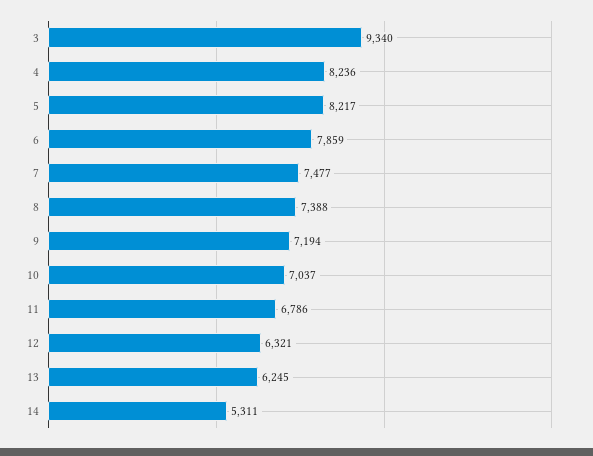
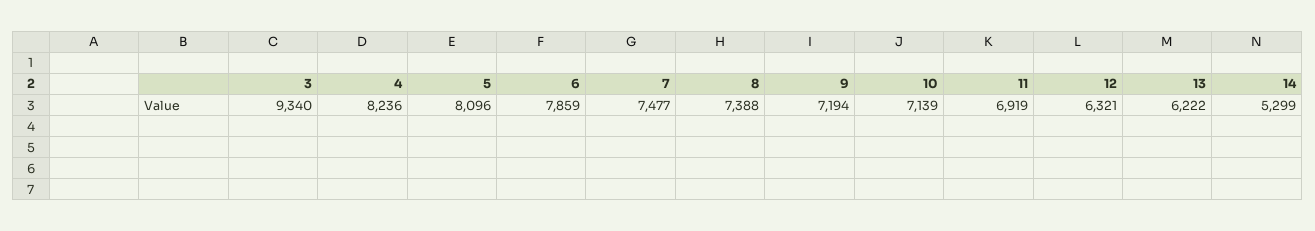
  {
    "3": 9340,
    "4": 8236,
-   "5": 8217,
+   "5": 8096,
    "6": 7859,
    "7": 7477,
    "8": 7388,
    "9": 7194,
-   "10": 7037,
+   "10": 7139,
-   "11": 6786,
+   "11": 6919,
    "12": 6321,
-   "13": 6245,
+   "13": 6222,
-   "14": 5311
+   "14": 5299
  }

